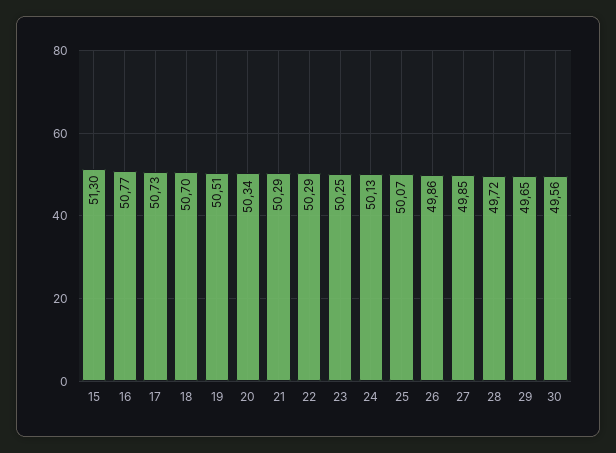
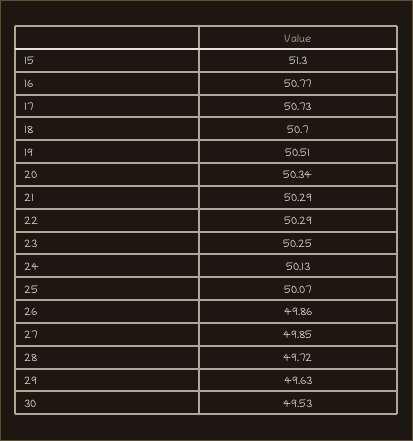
  {
    "15": 51.3,
    "16": 50.77,
    "17": 50.73,
    "18": 50.7,
    "19": 50.51,
    "20": 50.34,
    "21": 50.29,
    "22": 50.29,
    "23": 50.25,
    "24": 50.13,
    "25": 50.07,
    "26": 49.86,
    "27": 49.85,
    "28": 49.72,
-   "29": 49.65,
+   "29": 49.63,
-   "30": 49.56
+   "30": 49.53
  }

